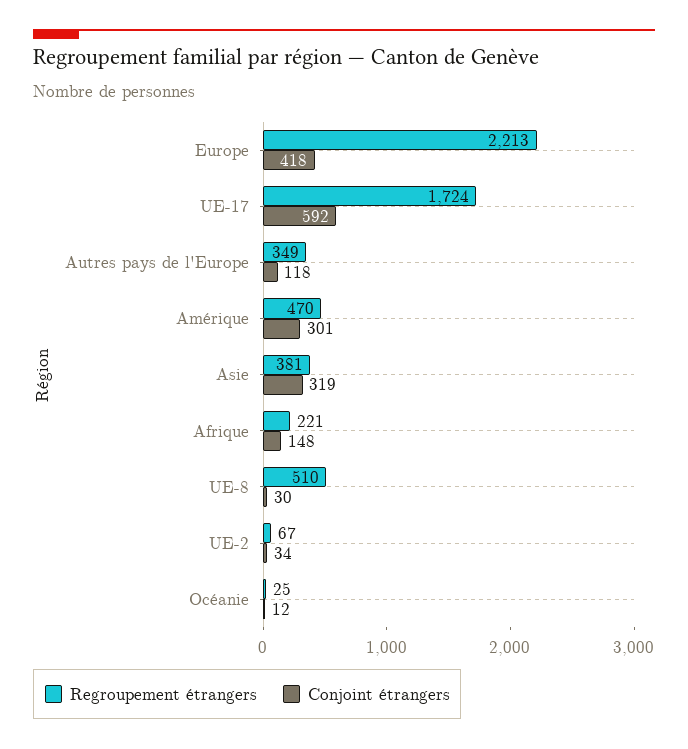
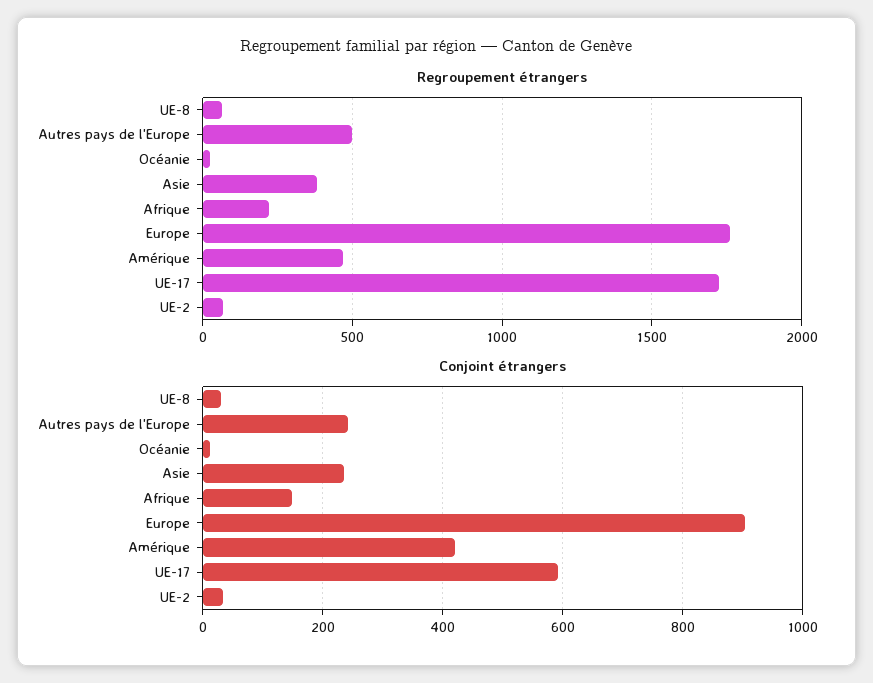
  {
    "Regroupement étrangers": {
-     "Europe": 2213,
+     "Europe": 1750,
      "UE-17": 1724,
-     "Autres pays de l'Europe": 349,
+     "Autres pays de l'Europe": 500,
      "Amérique": 470,
      "Asie": 381,
      "Afrique": 221,
-     "UE-8": 510,
+     "UE-8": 50,
      "UE-2": 67,
      "Océanie": 25
    },
    "Conjoint étrangers": {
-     "Europe": 418,
+     "Europe": 900,
      "UE-17": 592,
-     "Autres pays de l'Europe": 118,
+     "Autres pays de l'Europe": 240,
-     "Amérique": 301,
+     "Amérique": 420,
-     "Asie": 319,
+     "Asie": 240,
      "Afrique": 148,
      "UE-8": 30,
      "UE-2": 34,
      "Océanie": 12
    }
  }

